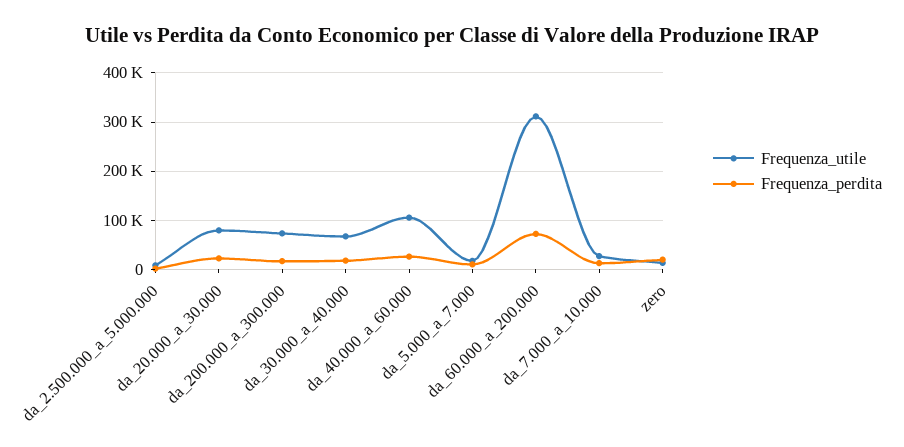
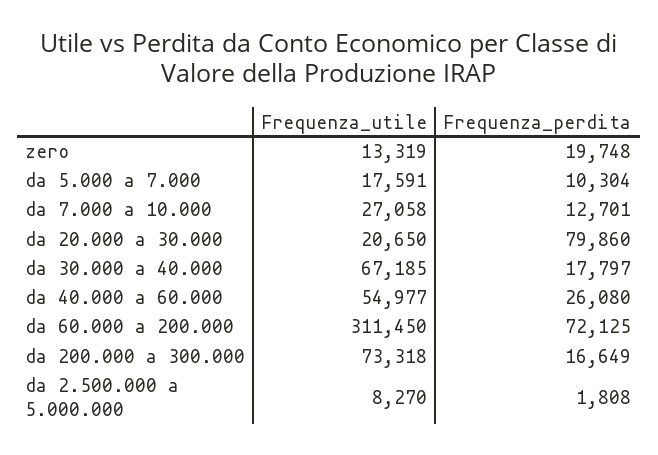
  {
    "Frequenza_utile": {
      "da_2.500.000_a_5.000.000": 8270,
-     "da_20.000_a_30.000": 80000,
+     "da_20.000_a_30.000": 20650,
      "da_200.000_a_300.000": 73318,
      "da_30.000_a_40.000": 67185,
-     "da_40.000_a_60.000": 100000,
+     "da_40.000_a_60.000": 54977,
      "da_5.000_a_7.000": 17591,
      "da_60.000_a_200.000": 311450,
      "da_7.000_a_10.000": 27058,
      "zero": 13319
    },
    "Frequenza_perdita": {
      "da_2.500.000_a_5.000.000": 1808,
-     "da_20.000_a_30.000": 20000,
+     "da_20.000_a_30.000": 79860,
      "da_200.000_a_300.000": 16649,
      "da_30.000_a_40.000": 17797,
      "da_40.000_a_60.000": 26080,
      "da_5.000_a_7.000": 10304,
      "da_60.000_a_200.000": 72125,
      "da_7.000_a_10.000": 12701,
      "zero": 19748
    }
  }

